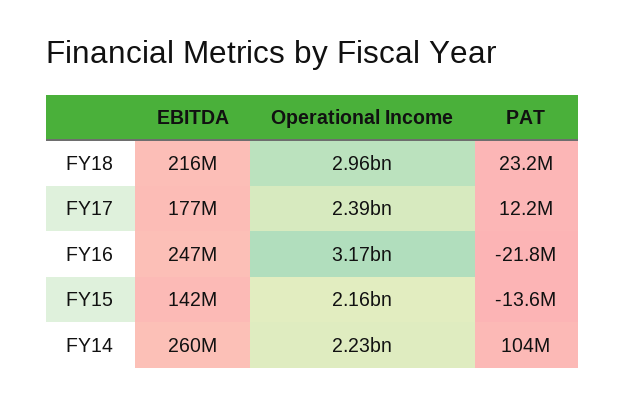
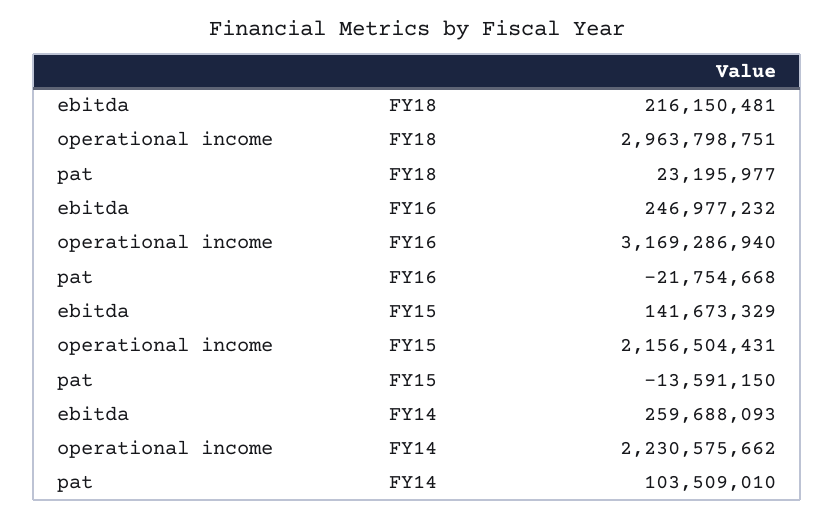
  {
    "EBITDA": {
      "FY18": 216150481,
-     "FY17": 177000000,
      "FY16": 246977232,
      "FY15": 141673329,
      "FY14": 259688093
    },
    "Operational Income": {
      "FY18": 2963798751,
-     "FY17": 2390000000,
      "FY16": 3169286940,
      "FY15": 2156504431,
      "FY14": 2230575662
    },
    "PAT": {
      "FY18": 23195977,
-     "FY17": 12200000,
      "FY16": -21754668,
      "FY15": -13591150,
      "FY14": 103509010
    }
  }

